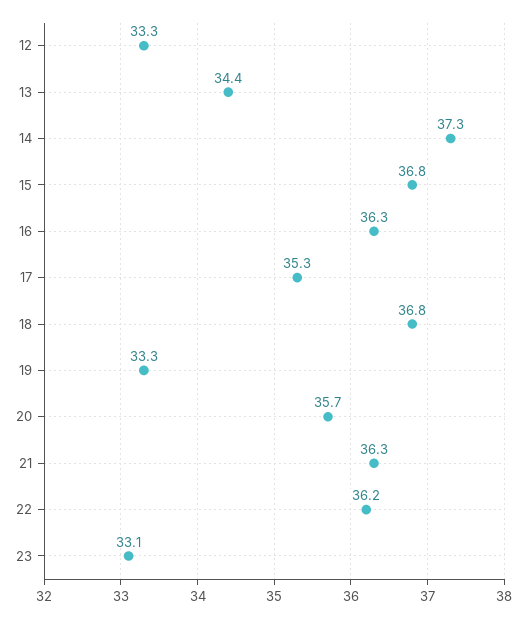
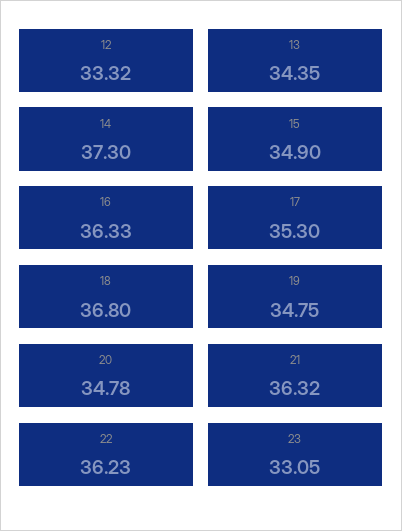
  {
    "12": 33.32,
    "13": 34.35,
    "14": 37.3,
-   "15": 36.8,
+   "15": 34.9,
    "16": 36.33,
    "17": 35.3,
    "18": 36.8,
-   "19": 33.3,
+   "19": 34.75,
-   "20": 35.7,
+   "20": 34.78,
    "21": 36.32,
    "22": 36.23,
    "23": 33.05
  }

